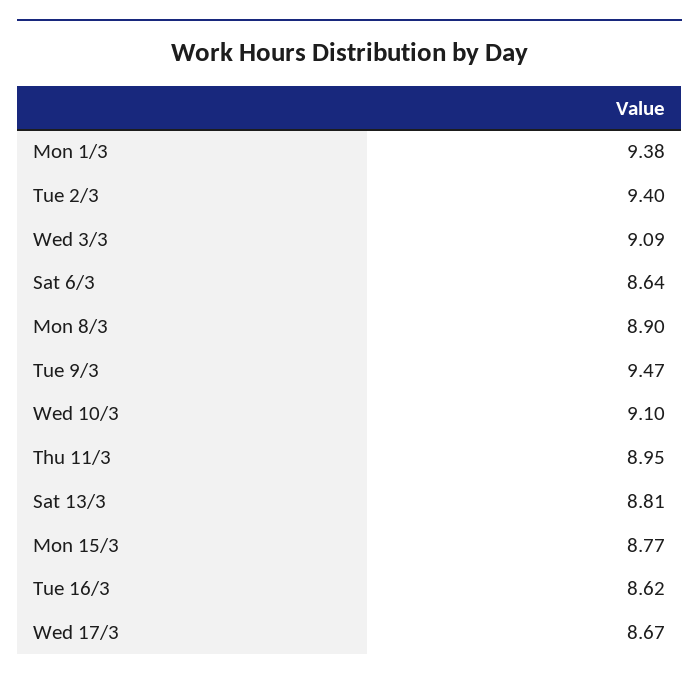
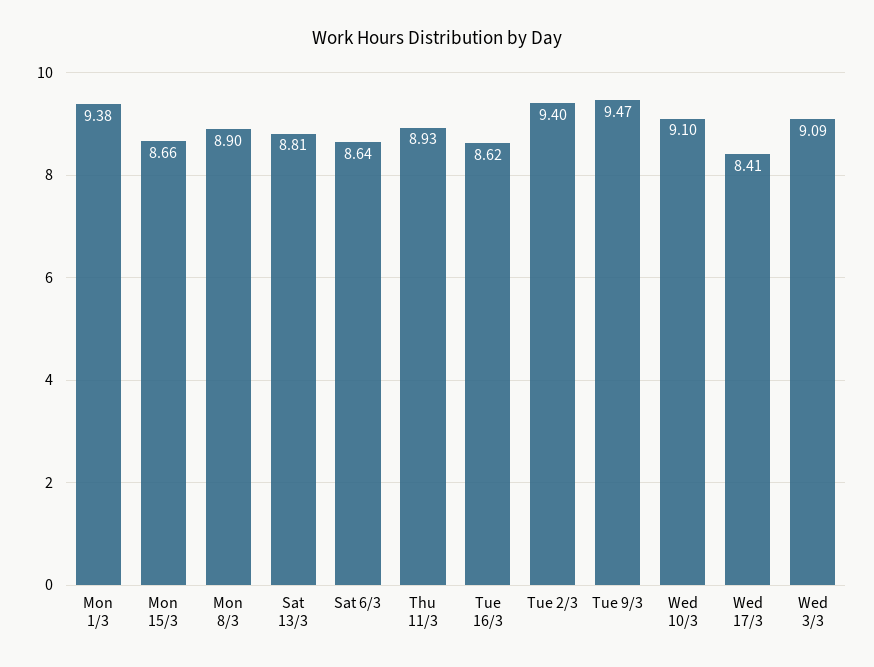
  {
    "Mon 1/3": 9.38,
    "Tue 2/3": 9.4,
    "Wed 3/3": 9.09,
    "Sat 6/3": 8.64,
    "Mon 8/3": 8.9,
    "Tue 9/3": 9.47,
    "Wed 10/3": 9.1,
-   "Thu 11/3": 8.95,
+   "Thu 11/3": 8.93,
    "Sat 13/3": 8.81,
-   "Mon 15/3": 8.77,
+   "Mon 15/3": 8.66,
    "Tue 16/3": 8.62,
-   "Wed 17/3": 8.67
+   "Wed 17/3": 8.41
  }

